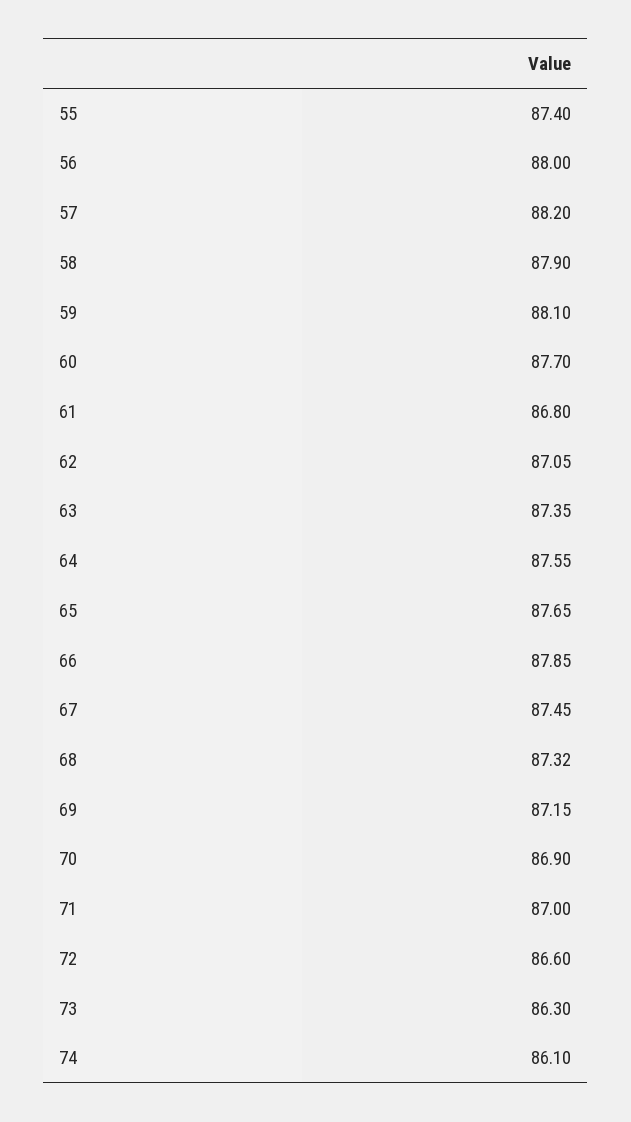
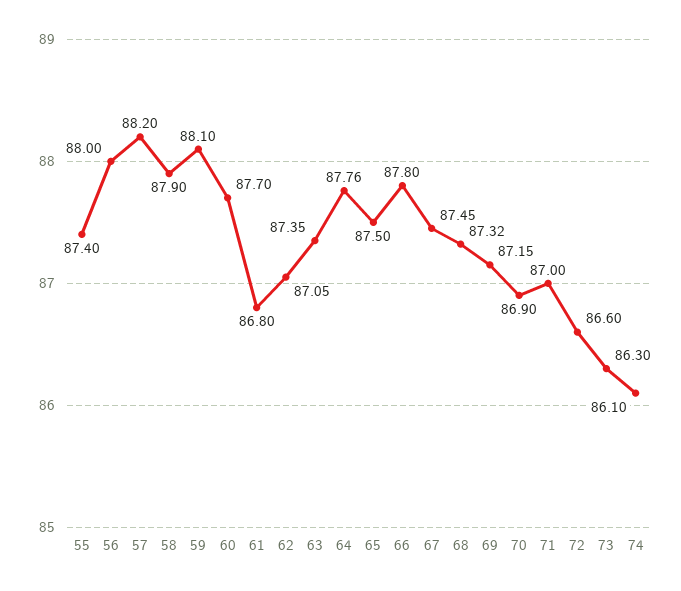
  {
    "55": 87.4,
    "56": 88,
    "57": 88.2,
    "58": 87.9,
    "59": 88.1,
    "60": 87.7,
    "61": 86.8,
    "62": 87.05,
    "63": 87.35,
-   "64": 87.55,
+   "64": 87.76,
-   "65": 87.65,
+   "65": 87.5,
-   "66": 87.85,
+   "66": 87.8,
    "67": 87.45,
    "68": 87.32,
    "69": 87.15,
    "70": 86.9,
    "71": 87,
    "72": 86.6,
    "73": 86.3,
    "74": 86.1
  }

